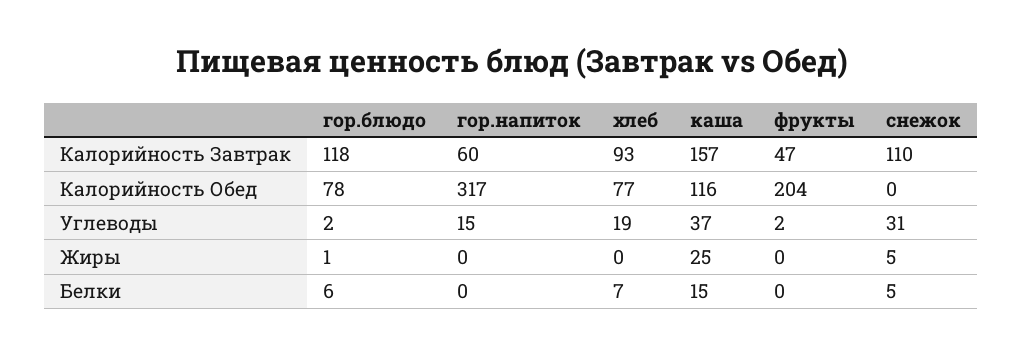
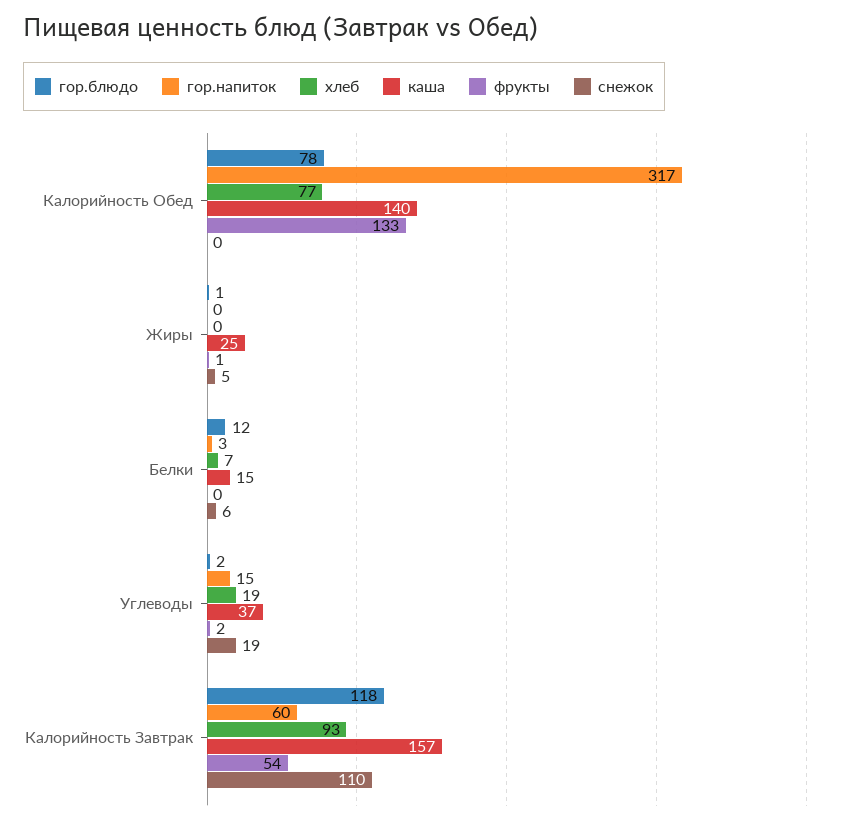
  {
    "гор.блюдо": {
      "Калорийность Завтрак": 118,
      "Калорийность Обед": 78,
      "Углеводы": 2,
      "Жиры": 1,
-     "Белки": 6
+     "Белки": 12
    },
    "гор.напиток": {
      "Калорийность Завтрак": 60,
      "Калорийность Обед": 317,
      "Углеводы": 15,
      "Жиры": 0,
-     "Белки": 0
+     "Белки": 3
    },
    "хлеб": {
      "Калорийность Завтрак": 93,
      "Калорийность Обед": 77,
      "Углеводы": 19,
      "Жиры": 0,
      "Белки": 7
    },
    "каша": {
      "Калорийность Завтрак": 157,
-     "Калорийность Обед": 116,
+     "Калорийность Обед": 140,
      "Углеводы": 37,
      "Жиры": 25,
      "Белки": 15
    },
    "фрукты": {
-     "Калорийность Завтрак": 47,
+     "Калорийность Завтрак": 54,
-     "Калорийность Обед": 204,
+     "Калорийность Обед": 133,
      "Углеводы": 2,
-     "Жиры": 0,
+     "Жиры": 1,
      "Белки": 0
    },
    "снежок": {
      "Калорийность Завтрак": 110,
      "Калорийность Обед": 0,
-     "Углеводы": 31,
+     "Углеводы": 19,
      "Жиры": 5,
-     "Белки": 5
+     "Белки": 6
    }
  }

